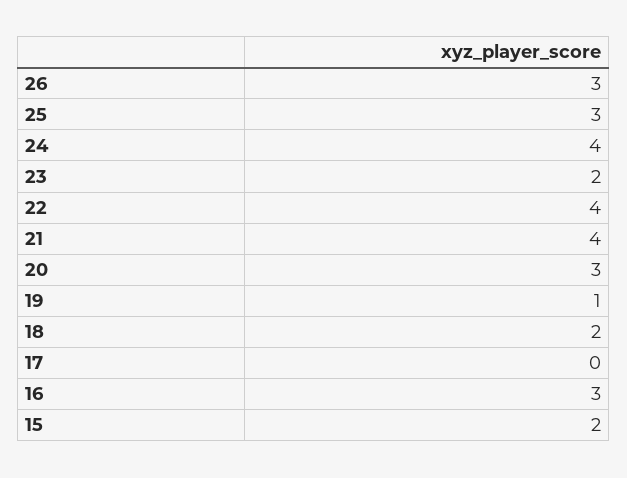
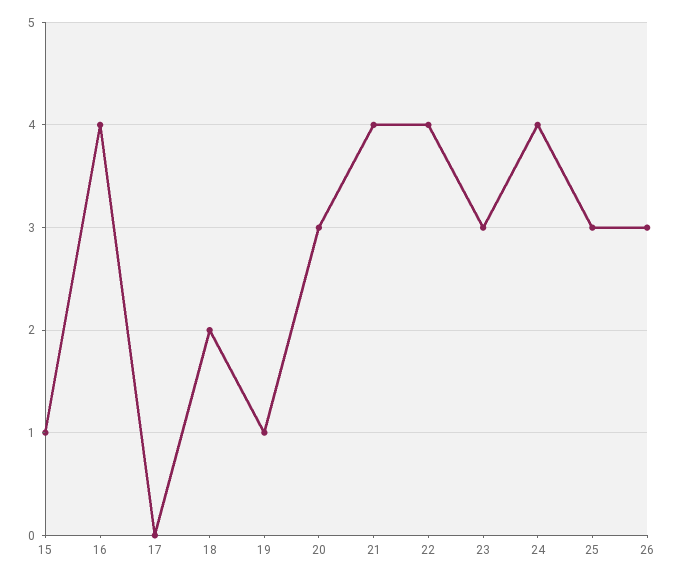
  {
    "26": 3,
    "25": 3,
    "24": 4,
-   "23": 2,
+   "23": 3,
    "22": 4,
    "21": 4,
    "20": 3,
    "19": 1,
    "18": 2,
    "17": 0,
-   "16": 3,
+   "16": 4,
-   "15": 2
+   "15": 1
  }

